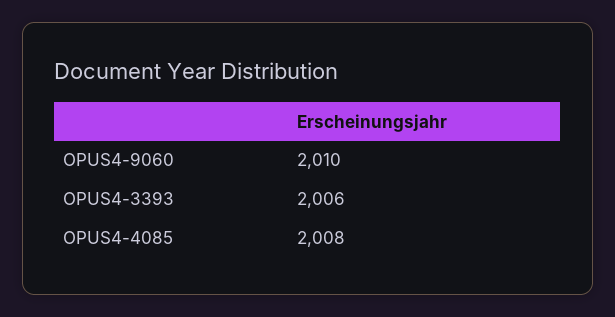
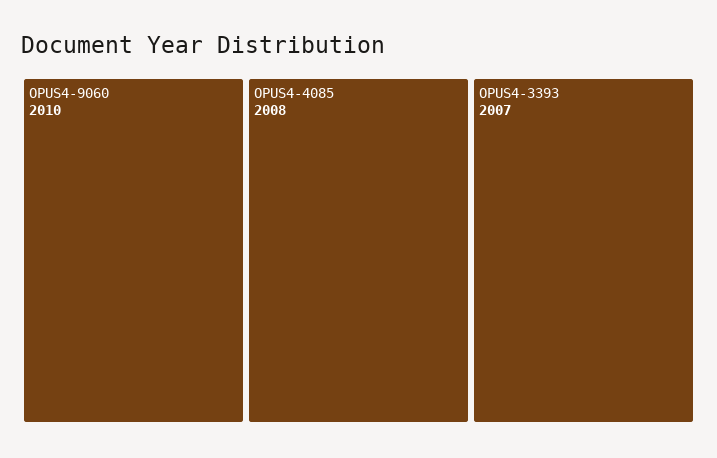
  {
    "OPUS4-9060": 2010,
-   "OPUS4-3393": 2006,
+   "OPUS4-3393": 2007,
    "OPUS4-4085": 2008
  }

